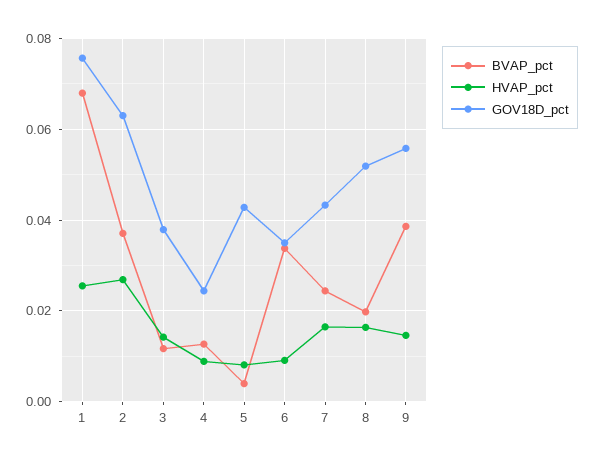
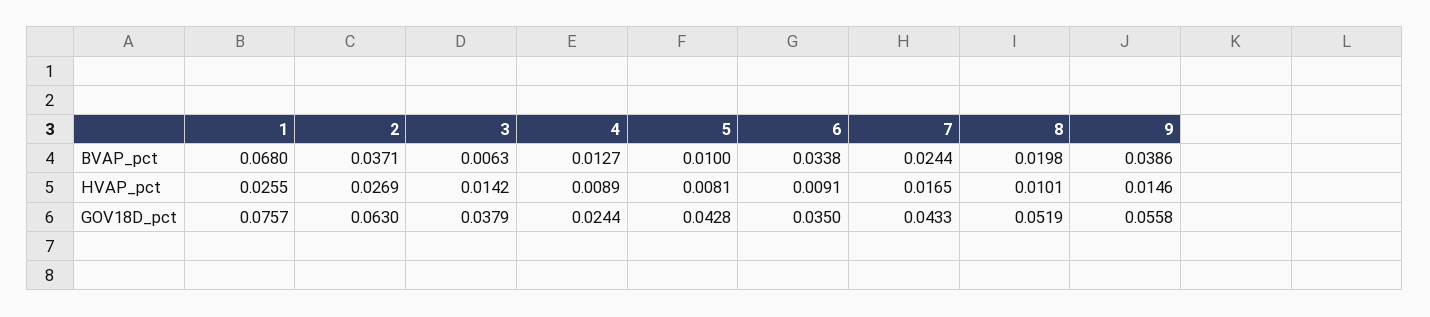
  {
    "BVAP_pct": {
      "1": 0.068,
      "2": 0.0371,
-     "3": 0.012,
+     "3": 0.0063,
      "4": 0.0127,
-     "5": 0.004,
+     "5": 0.01,
      "6": 0.0338,
      "7": 0.0244,
      "8": 0.0198,
      "9": 0.0386
    },
    "HVAP_pct": {
      "1": 0.0255,
      "2": 0.0269,
      "3": 0.0142,
      "4": 0.0089,
      "5": 0.0081,
      "6": 0.0091,
      "7": 0.0165,
-     "8": 0.016,
+     "8": 0.0101,
      "9": 0.0146
    },
    "GOV18D_pct": {
      "1": 0.0757,
      "2": 0.063,
      "3": 0.0379,
      "4": 0.0244,
      "5": 0.0428,
      "6": 0.035,
      "7": 0.0433,
      "8": 0.0519,
      "9": 0.0558
    }
  }

